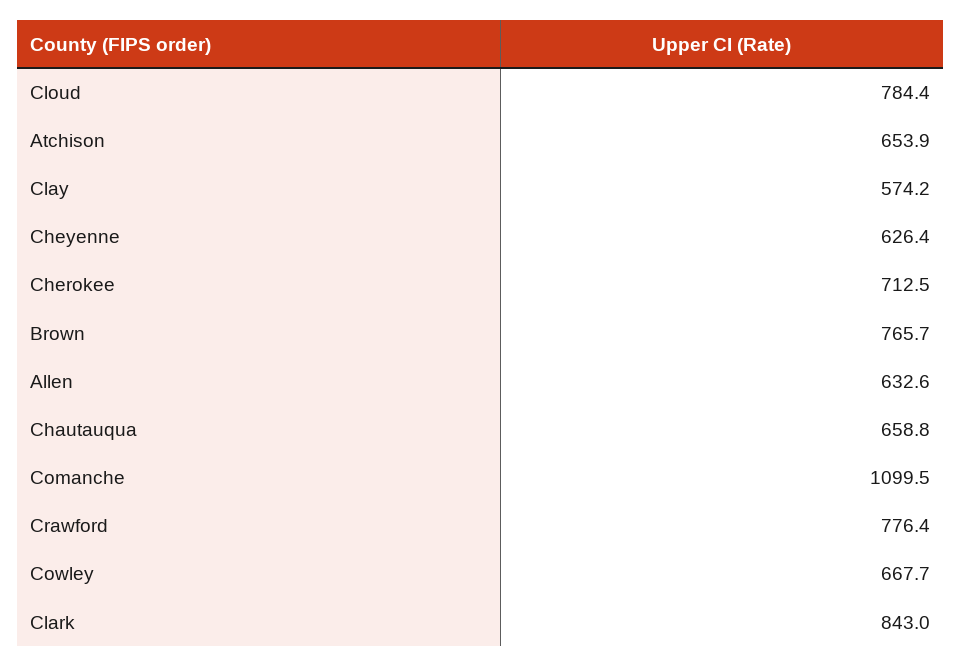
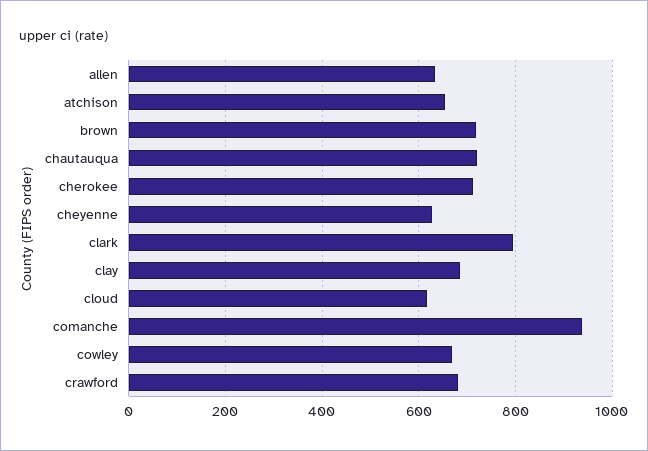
  {
-   "Cloud": 784.4,
+   "Cloud": 620,
    "Atchison": 653.9,
-   "Clay": 574.2,
+   "Clay": 680,
    "Cheyenne": 626.4,
    "Cherokee": 712.5,
-   "Brown": 765.7,
+   "Brown": 720,
    "Allen": 632.6,
-   "Chautauqua": 658.8,
+   "Chautauqua": 720,
-   "Comanche": 1099.5,
+   "Comanche": 940,
-   "Crawford": 776.4,
+   "Crawford": 680,
    "Cowley": 667.7,
-   "Clark": 843
+   "Clark": 800
  }

